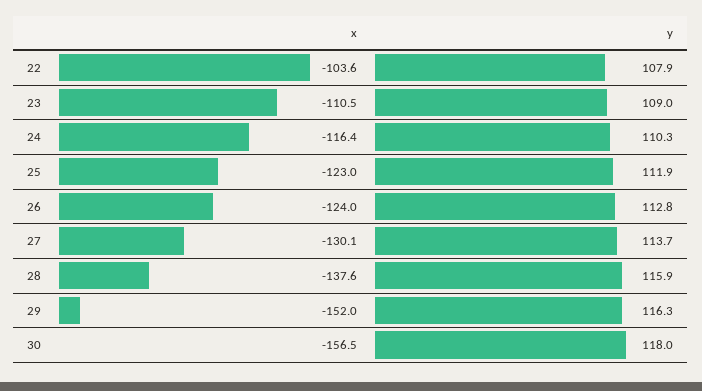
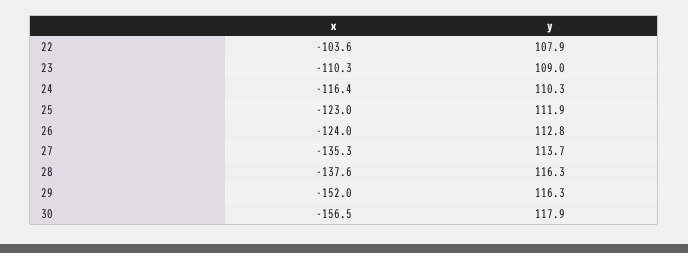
  {
    "x": {
      "22": -103.6,
-     "23": -110.5,
+     "23": -110.3,
      "24": -116.4,
      "25": -123,
      "26": -124,
-     "27": -130.1,
+     "27": -135.3,
      "28": -137.6,
      "29": -152,
      "30": -156.5
    },
    "y": {
      "22": 107.9,
      "23": 109,
      "24": 110.3,
      "25": 111.9,
      "26": 112.8,
      "27": 113.7,
-     "28": 115.9,
+     "28": 116.3,
      "29": 116.3,
-     "30": 118
+     "30": 117.9
    }
  }

